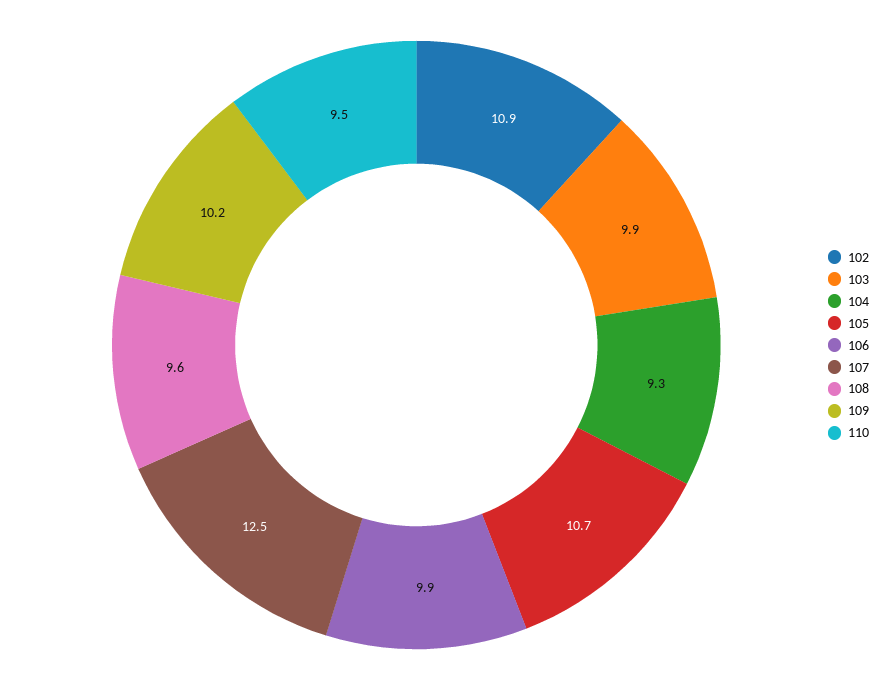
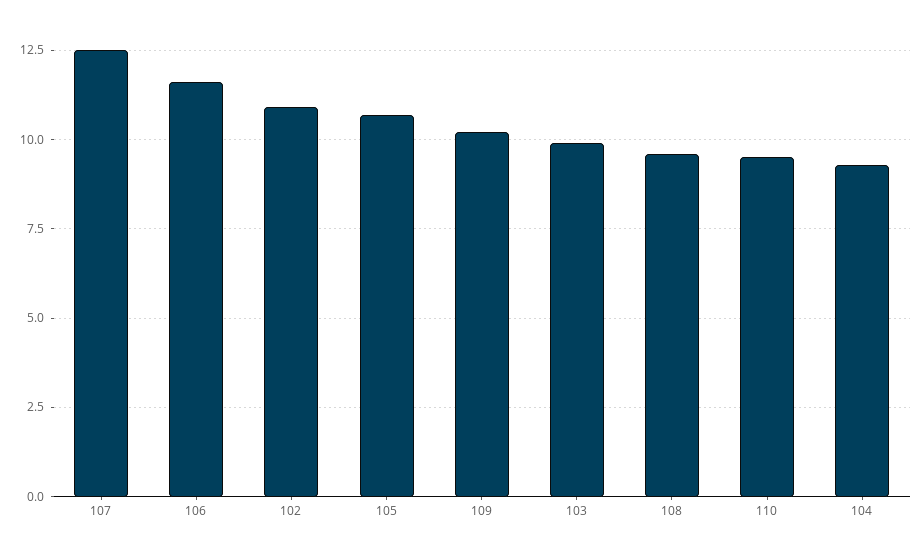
  {
    "102": 10.9,
    "103": 9.9,
    "104": 9.3,
    "105": 10.7,
-   "106": 9.9,
+   "106": 11.5,
    "107": 12.5,
    "108": 9.6,
    "109": 10.2,
    "110": 9.5
  }

